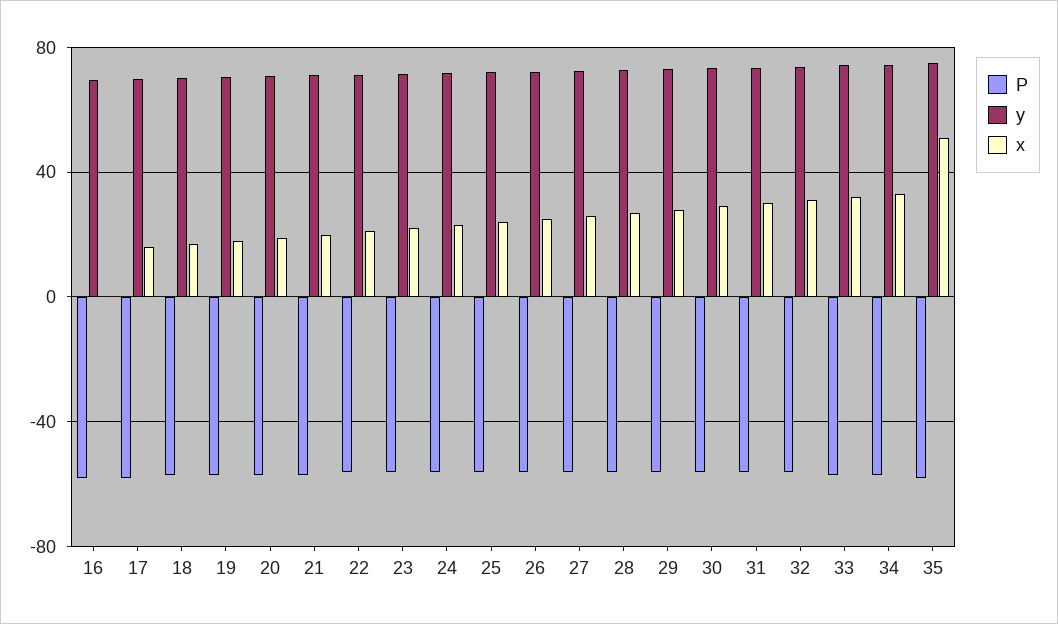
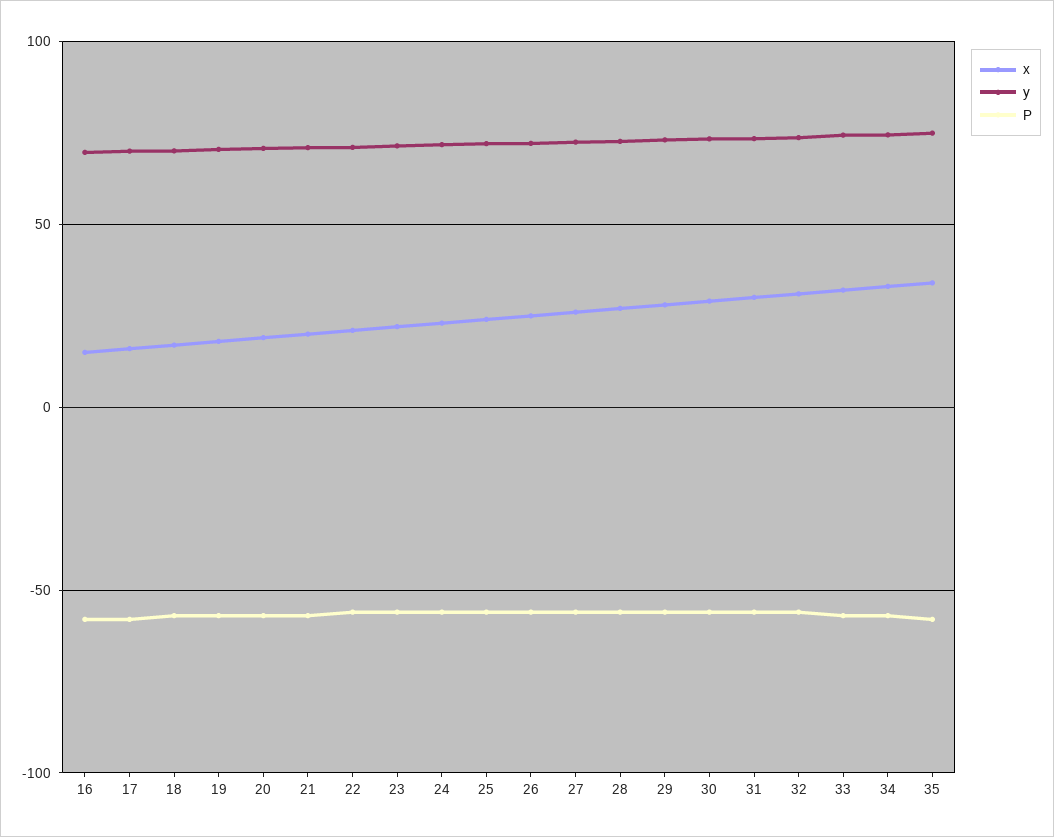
  {
    "P": {
      "16": -60,
      "17": -60,
      "18": -55,
      "19": -55,
      "20": -55,
      "21": -55,
      "22": -55,
      "23": -55,
      "24": -55,
      "25": -55,
      "26": -55,
      "27": -55,
      "28": -55,
      "29": -55,
      "30": -55,
      "31": -55,
      "32": -55,
      "33": -55,
      "34": -55,
      "35": -60
    },
    "y": {
      "16": 70,
      "17": 70,
      "18": 70,
      "19": 70,
      "20": 70,
      "21": 70,
      "22": 70,
      "23": 70,
      "24": 70,
      "25": 70,
      "26": 70,
      "27": 70,
      "28": 75,
      "29": 75,
      "30": 75,
      "31": 75,
      "32": 75,
      "33": 75,
      "34": 75,
      "35": 75
    },
    "x": {
-     "16": 0,
+     "16": 15,
      "17": 15,
      "18": 15,
      "19": 20,
      "20": 20,
      "21": 20,
      "22": 20,
      "23": 20,
      "24": 25,
      "25": 25,
      "26": 25,
      "27": 25,
      "28": 25,
      "29": 30,
      "30": 30,
      "31": 30,
      "32": 30,
      "33": 30,
      "34": 35,
-     "35": 50
+     "35": 35
    }
  }

